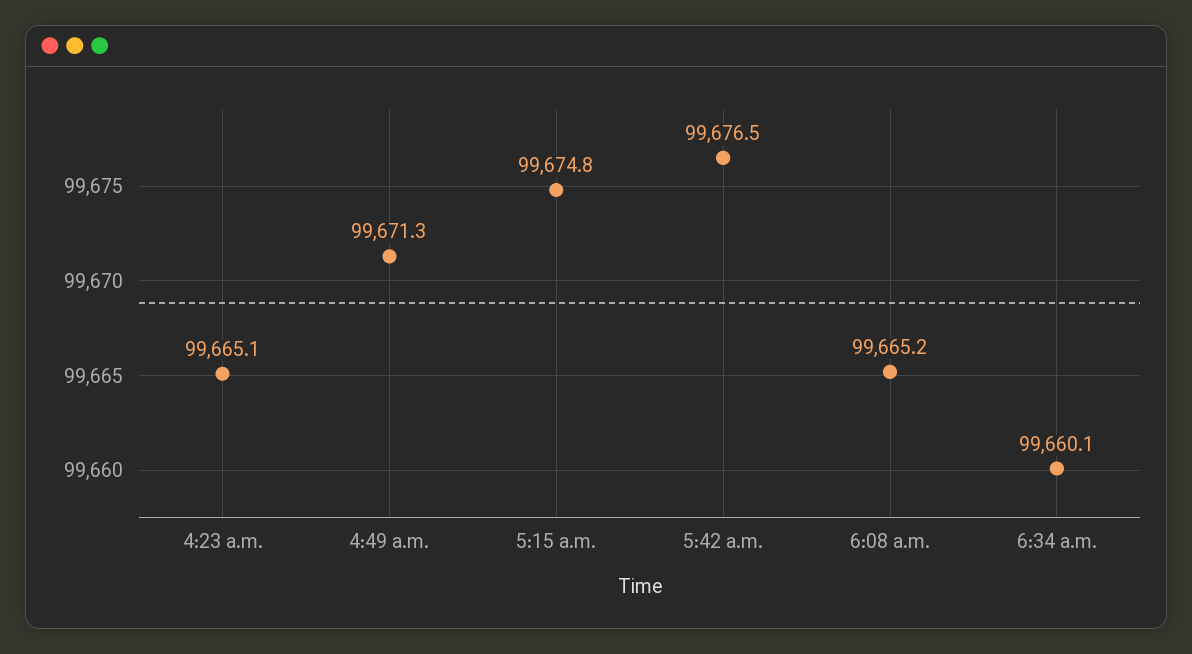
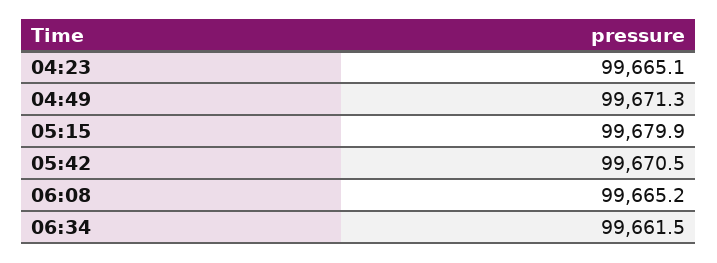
  {
    "4:23 a.m.": 99665.1,
    "4:49 a.m.": 99671.3,
-   "5:15 a.m.": 99674.8,
+   "5:15 a.m.": 99679.9,
-   "5:42 a.m.": 99676.5,
+   "5:42 a.m.": 99670.5,
    "6:08 a.m.": 99665.2,
-   "6:34 a.m.": 99660.1
+   "6:34 a.m.": 99661.5
  }

